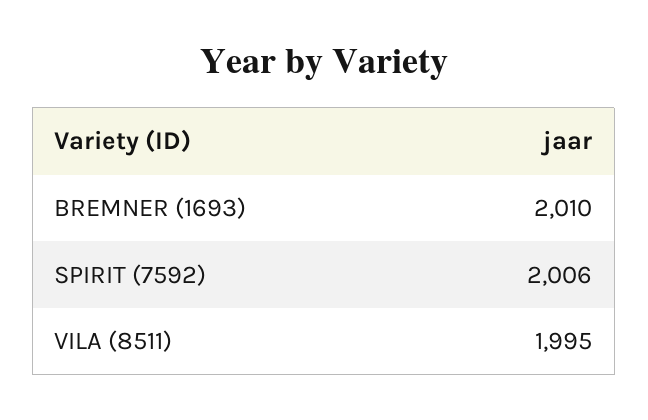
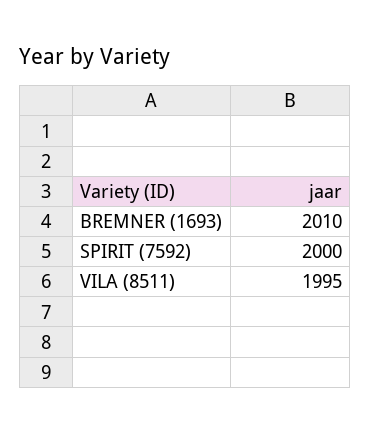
  {
    "BREMNER (1693)": 2010,
-   "SPIRIT (7592)": 2006,
+   "SPIRIT (7592)": 2000,
    "VILA (8511)": 1995
  }

